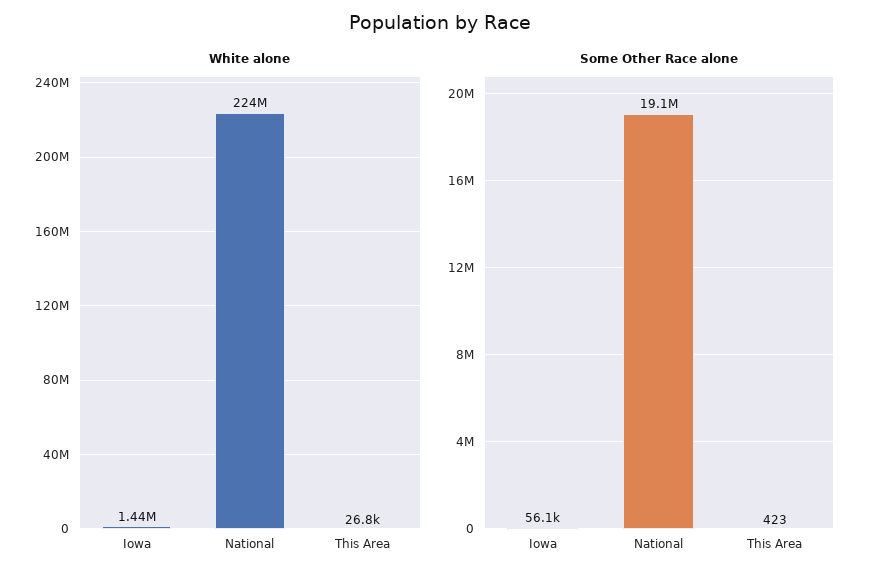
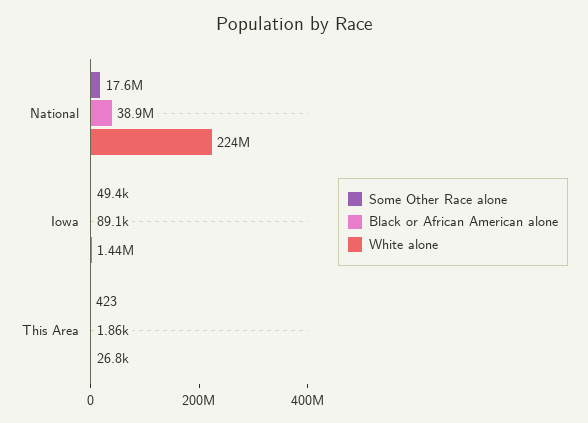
  {
    "White alone": {
      "Iowa": 1440000,
      "National": 224000000,
      "This Area": 26800
    },
    "Some Other Race alone": {
-     "Iowa": 56100,
+     "Iowa": 49400,
-     "National": 19100000,
+     "National": 17600000,
      "This Area": 423
-   }
+   },
+   "Black or African American alone": {
+     "National": 38900000,
+     "Iowa": 89100,
+     "This Area": 1860
+   }
  }

